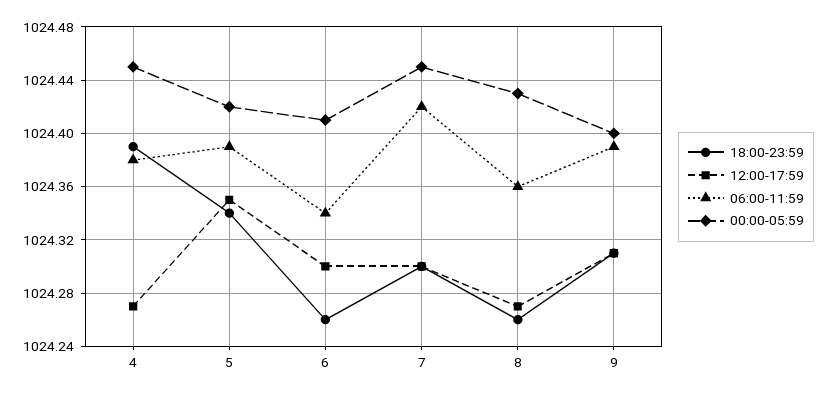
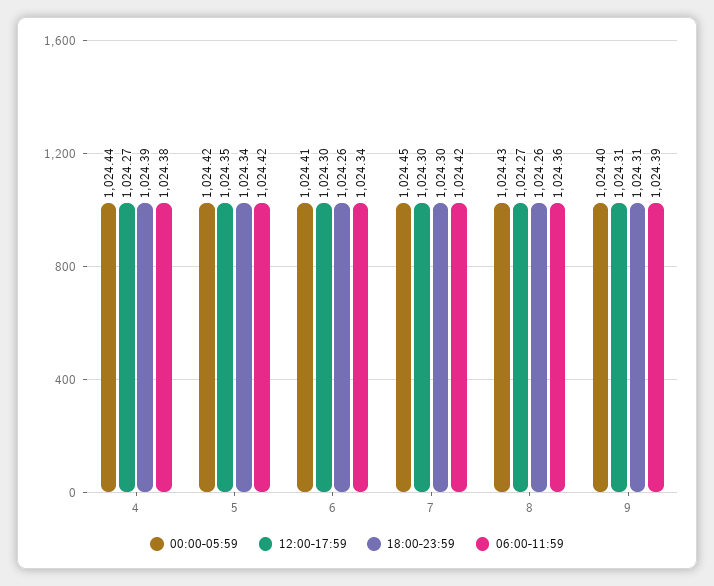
  {
    "18:00-23:59": {
      "4": 1024.39,
      "5": 1024.34,
      "6": 1024.26,
      "7": 1024.3,
      "8": 1024.26,
      "9": 1024.31
    },
    "12:00-17:59": {
      "4": 1024.27,
      "5": 1024.35,
      "6": 1024.3,
      "7": 1024.3,
      "8": 1024.27,
      "9": 1024.31
    },
    "06:00-11:59": {
      "4": 1024.38,
-     "5": 1024.39,
+     "5": 1024.42,
      "6": 1024.34,
      "7": 1024.42,
      "8": 1024.36,
      "9": 1024.39
    },
    "00:00-05:59": {
-     "4": 1024.45,
+     "4": 1024.44,
      "5": 1024.42,
      "6": 1024.41,
      "7": 1024.45,
      "8": 1024.43,
      "9": 1024.4
    }
  }

